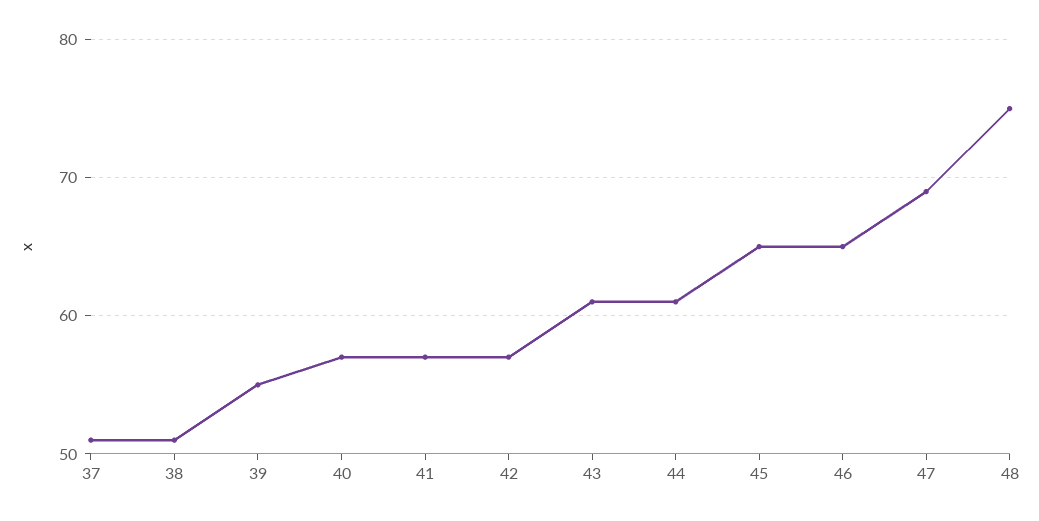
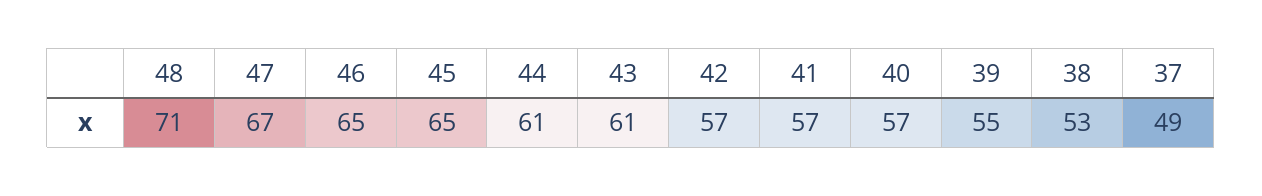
  {
-   "37": 51,
+   "37": 49,
-   "38": 51,
+   "38": 53,
    "39": 55,
    "40": 57,
    "41": 57,
    "42": 57,
    "43": 61,
    "44": 61,
    "45": 65,
    "46": 65,
-   "47": 69,
+   "47": 67,
-   "48": 75
+   "48": 71
  }

